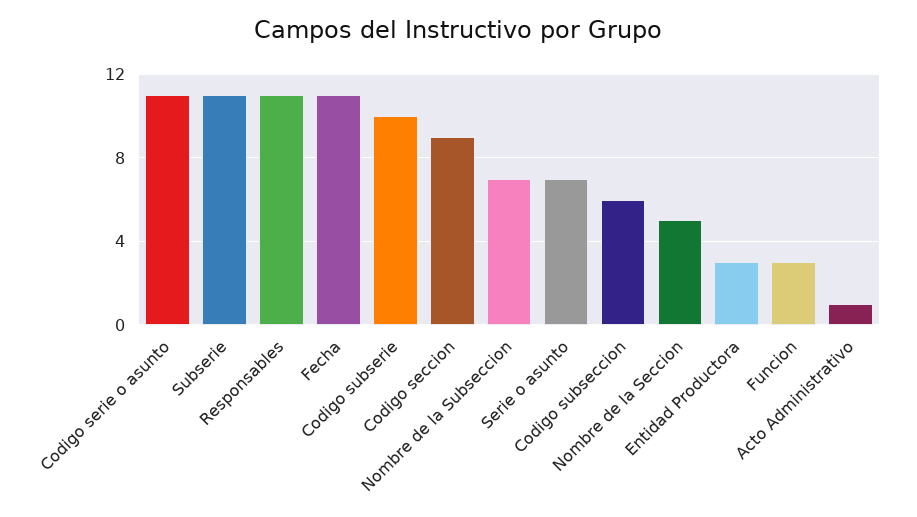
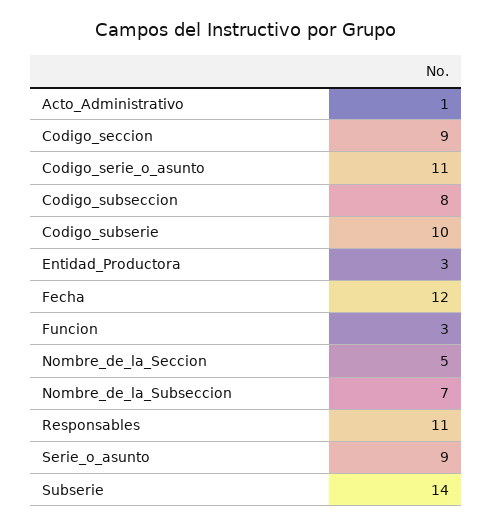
  {
    "Codigo serie o asunto": 11,
-   "Subserie": 11,
+   "Subserie": 14,
    "Responsables": 11,
-   "Fecha": 11,
+   "Fecha": 12,
    "Codigo subserie": 10,
    "Codigo seccion": 9,
    "Nombre de la Subseccion": 7,
-   "Serie o asunto": 7,
+   "Serie o asunto": 9,
-   "Codigo subseccion": 6,
+   "Codigo subseccion": 8,
    "Nombre de la Seccion": 5,
    "Entidad Productora": 3,
    "Funcion": 3,
    "Acto Administrativo": 1
  }

